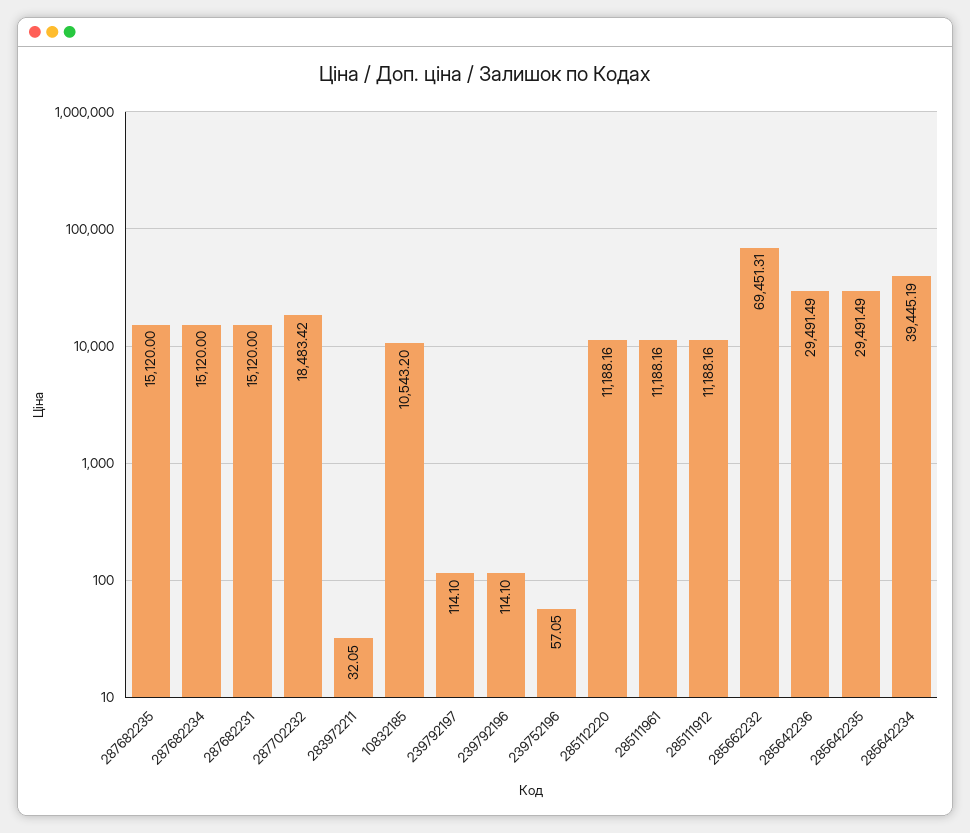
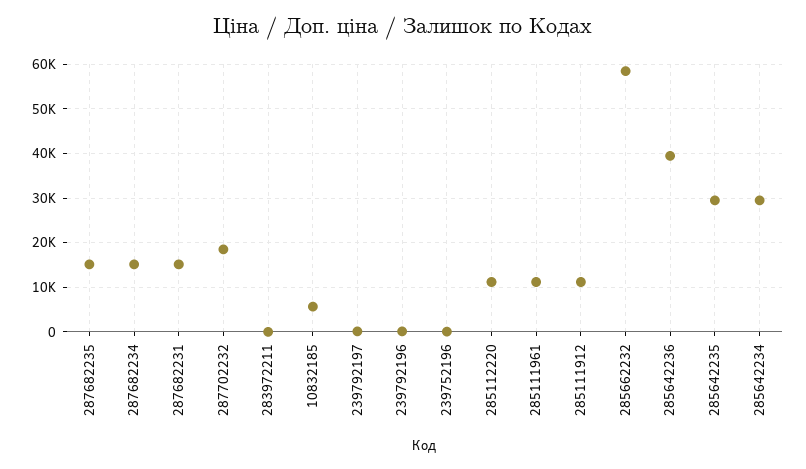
  {
    "287682235": 15120,
    "287682234": 15120,
    "287682231": 15120,
    "287702232": 18483.42,
    "283972211": 32.05,
-   "10832185": 10543.2,
+   "10832185": 6000,
    "239792197": 114.1,
    "239792196": 114.1,
    "239752196": 57.05,
    "285112220": 11188.16,
    "285111961": 11188.16,
    "285111912": 11188.16,
-   "285662232": 69451.31,
+   "285662232": 58000,
-   "285642236": 29491.49,
+   "285642236": 40000,
    "285642235": 29491.49,
-   "285642234": 39445.19
+   "285642234": 30000
  }

